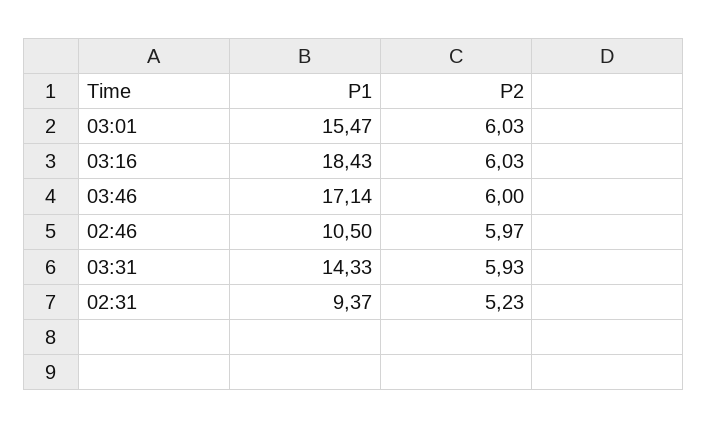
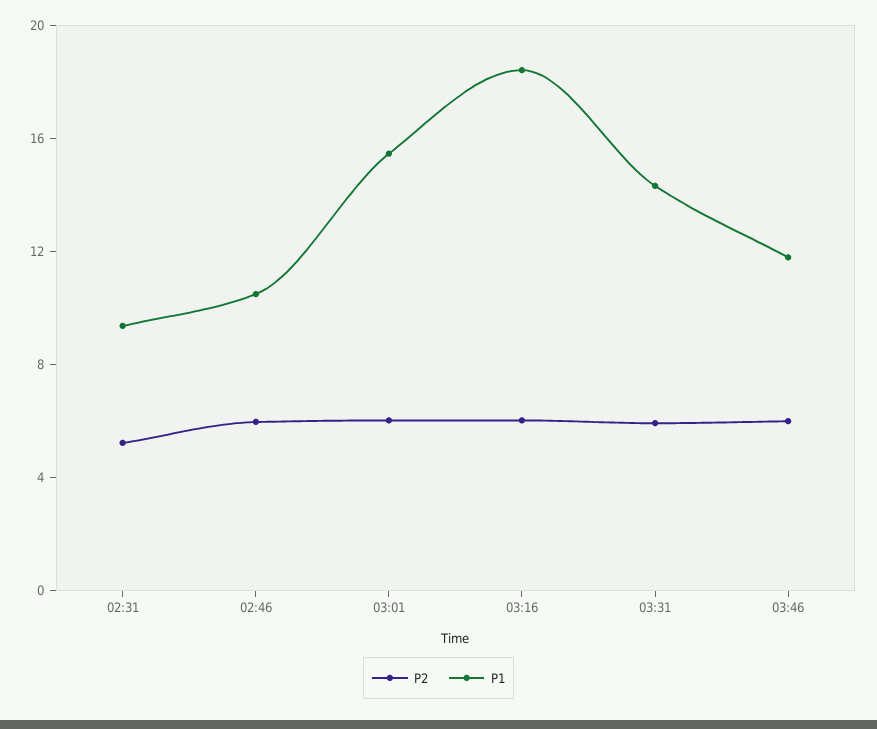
  {
    "P1": {
      "03:01": 15.47,
      "03:16": 18.43,
-     "03:46": 17.14,
+     "03:46": 12,
      "02:46": 10.5,
      "03:31": 14.33,
      "02:31": 9.37
    },
    "P2": {
      "03:01": 6.03,
      "03:16": 6.03,
      "03:46": 6,
      "02:46": 5.97,
      "03:31": 5.93,
      "02:31": 5.23
    }
  }

